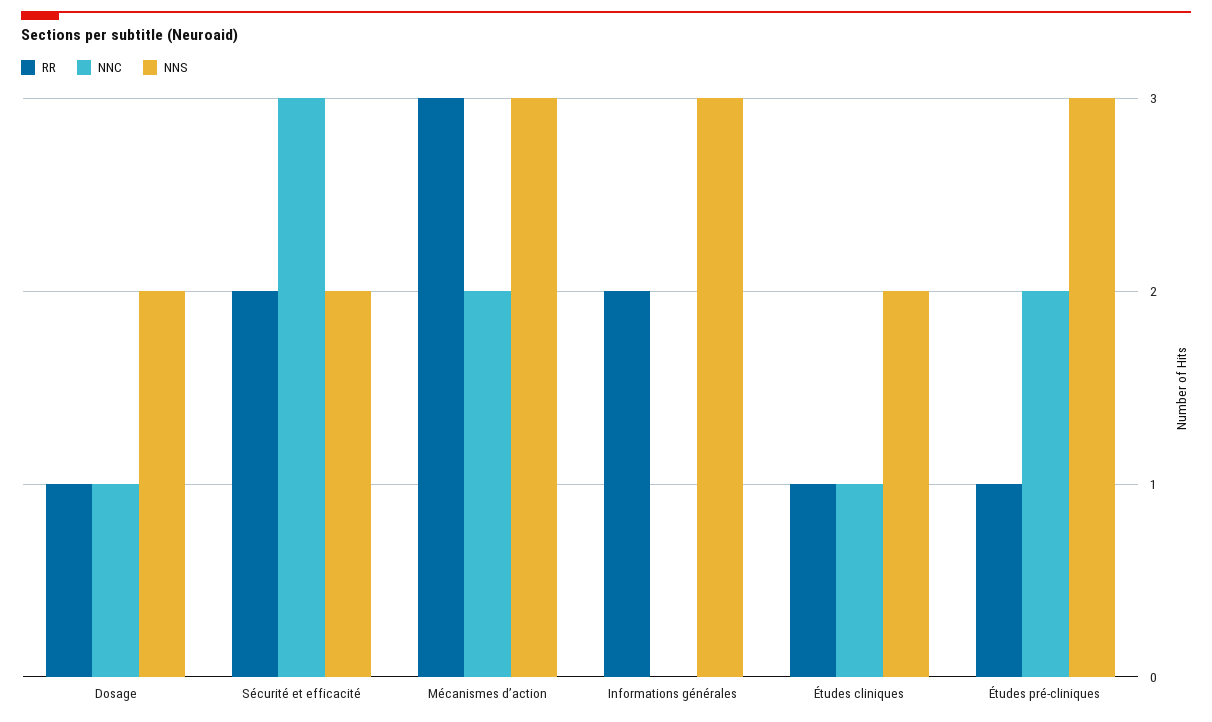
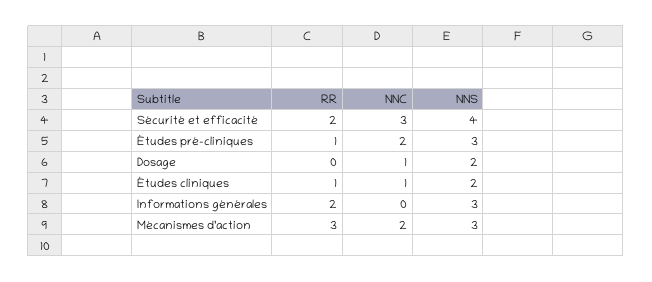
  {
    "RR": {
-     "Dosage": 1,
+     "Dosage": 0,
      "Sécurité et efficacité": 2,
      "Mécanismes d’action": 3,
      "Informations générales": 2,
      "Études cliniques": 1,
      "Études pré-cliniques": 1
    },
    "NNC": {
      "Dosage": 1,
      "Sécurité et efficacité": 3,
      "Mécanismes d’action": 2,
      "Informations générales": 0,
      "Études cliniques": 1,
      "Études pré-cliniques": 2
    },
    "NNS": {
      "Dosage": 2,
-     "Sécurité et efficacité": 2,
+     "Sécurité et efficacité": 4,
      "Mécanismes d’action": 3,
      "Informations générales": 3,
      "Études cliniques": 2,
      "Études pré-cliniques": 3
    }
  }

